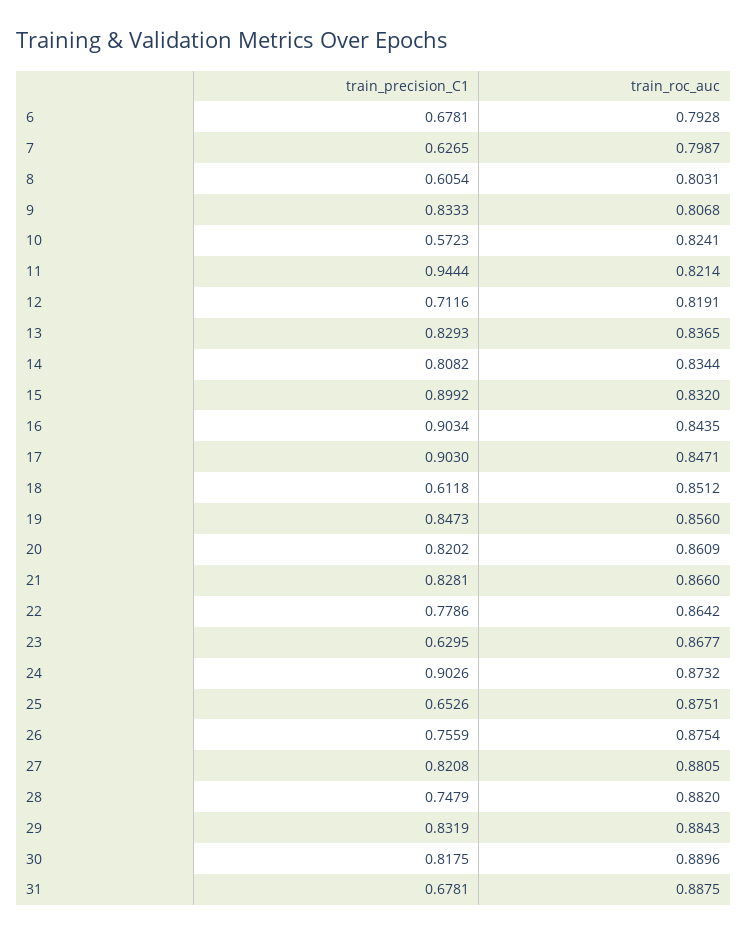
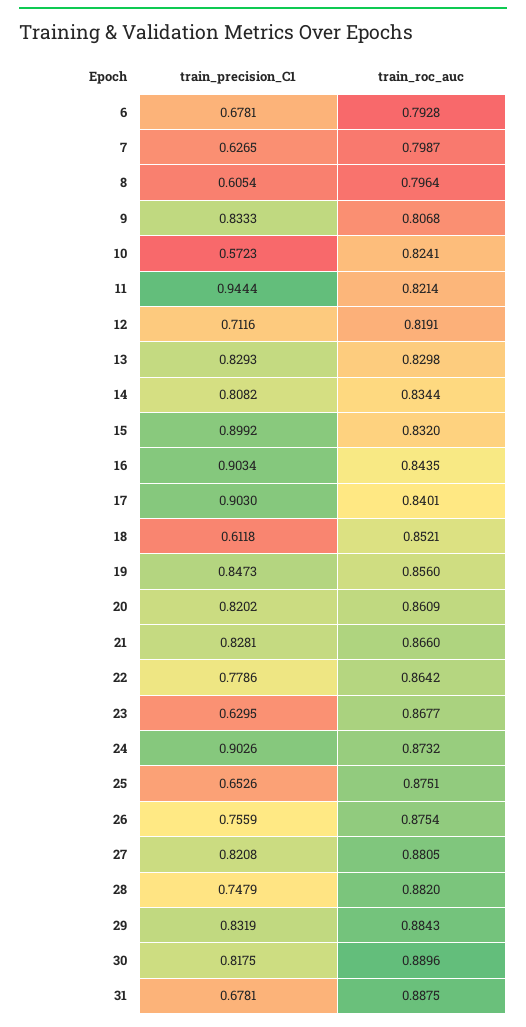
  {
    "train_precision_C1": {
      "6": 0.6781,
      "7": 0.6265,
      "8": 0.6054,
      "9": 0.8333,
      "10": 0.5723,
      "11": 0.9444,
      "12": 0.7116,
      "13": 0.8293,
      "14": 0.8082,
      "15": 0.8992,
      "16": 0.9034,
      "17": 0.903,
      "18": 0.6118,
      "19": 0.8473,
      "20": 0.8202,
      "21": 0.8281,
      "22": 0.7786,
      "23": 0.6295,
      "24": 0.9026,
      "25": 0.6526,
      "26": 0.7559,
      "27": 0.8208,
      "28": 0.7479,
      "29": 0.8319,
      "30": 0.8175,
      "31": 0.6781
    },
    "train_roc_auc": {
      "6": 0.7928,
      "7": 0.7987,
-     "8": 0.8031,
+     "8": 0.7964,
      "9": 0.8068,
      "10": 0.8241,
      "11": 0.8214,
      "12": 0.8191,
-     "13": 0.8365,
+     "13": 0.8298,
      "14": 0.8344,
      "15": 0.832,
      "16": 0.8435,
-     "17": 0.8471,
+     "17": 0.8401,
-     "18": 0.8512,
+     "18": 0.8521,
      "19": 0.856,
      "20": 0.8609,
      "21": 0.866,
      "22": 0.8642,
      "23": 0.8677,
      "24": 0.8732,
      "25": 0.8751,
      "26": 0.8754,
      "27": 0.8805,
      "28": 0.882,
      "29": 0.8843,
      "30": 0.8896,
      "31": 0.8875
    }
  }

